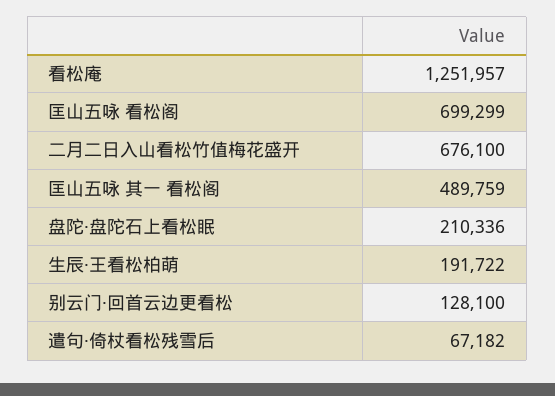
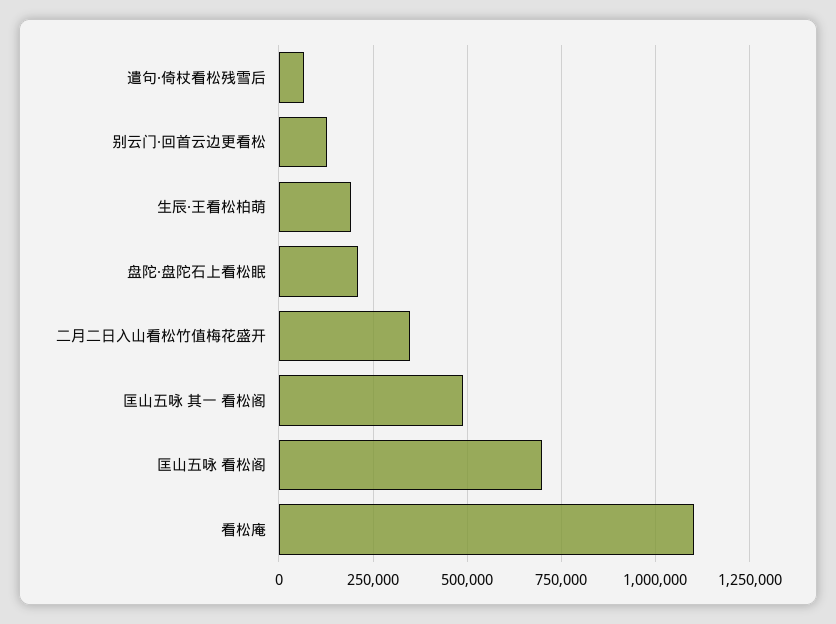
  {
-   "看松庵": 1251957,
+   "看松庵": 1100000,
    "匡山五咏 看松阁": 699299,
-   "二月二日入山看松竹值梅花盛开": 676100,
+   "二月二日入山看松竹值梅花盛开": 350000,
    "匡山五咏 其一 看松阁": 489759,
    "盘陀·盘陀石上看松眠": 210336,
    "生辰·王看松柏萌": 191722,
    "别云门·回首云边更看松": 128100,
    "遣句·倚杖看松残雪后": 67182
  }

